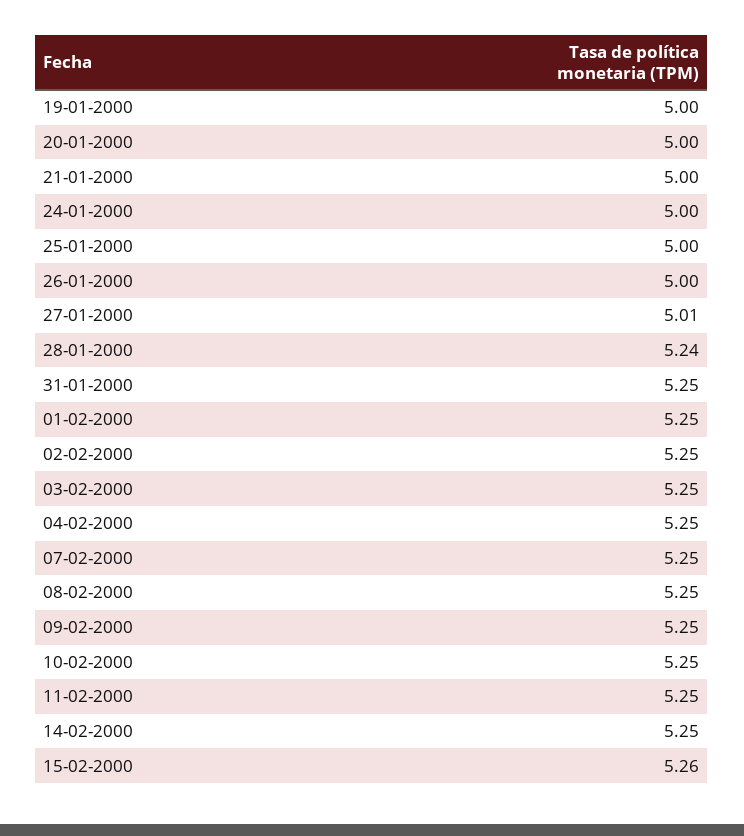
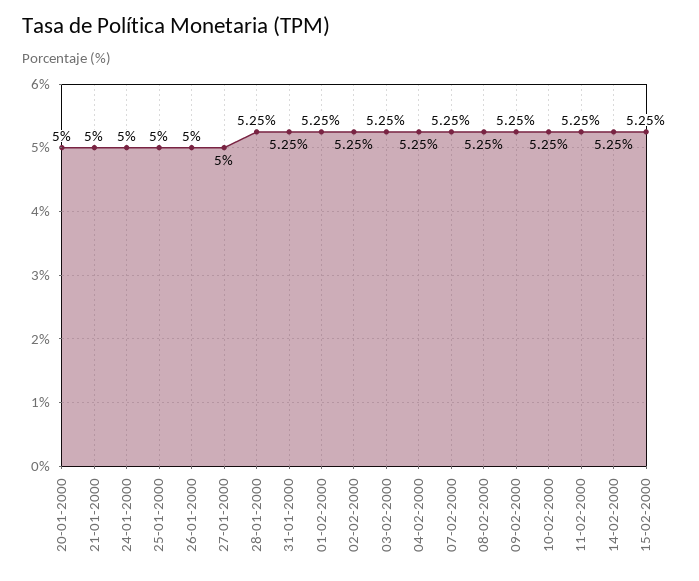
  {
-   "19-01-2000": 5,
    "20-01-2000": 5,
    "21-01-2000": 5,
    "24-01-2000": 5,
    "25-01-2000": 5,
    "26-01-2000": 5,
-   "27-01-2000": 5.01,
+   "27-01-2000": 5,
-   "28-01-2000": 5.24,
+   "28-01-2000": 5.25,
    "31-01-2000": 5.25,
    "01-02-2000": 5.25,
    "02-02-2000": 5.25,
    "03-02-2000": 5.25,
    "04-02-2000": 5.25,
    "07-02-2000": 5.25,
    "08-02-2000": 5.25,
    "09-02-2000": 5.25,
    "10-02-2000": 5.25,
    "11-02-2000": 5.25,
    "14-02-2000": 5.25,
-   "15-02-2000": 5.26
+   "15-02-2000": 5.25
  }

